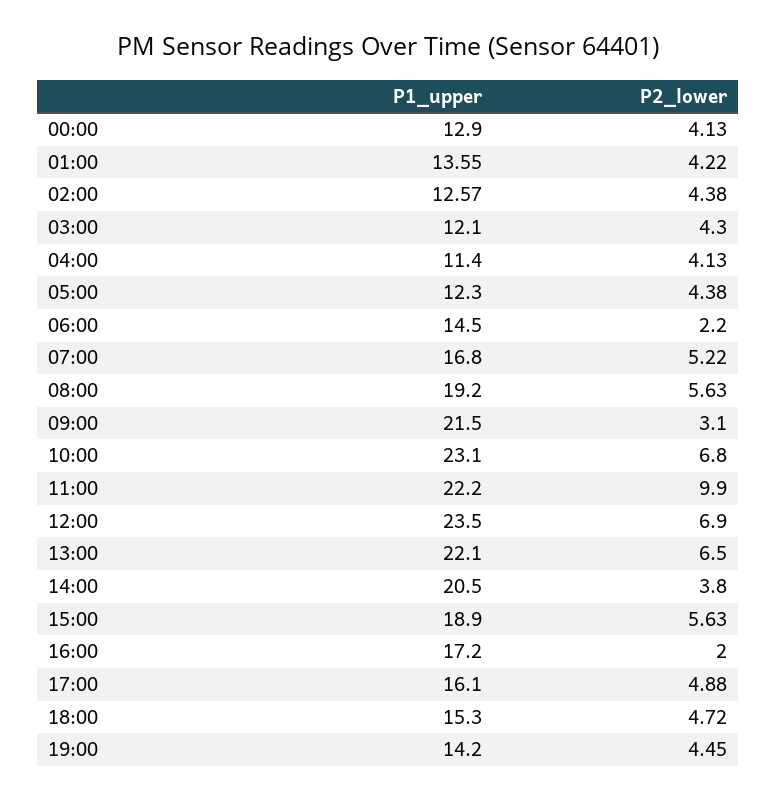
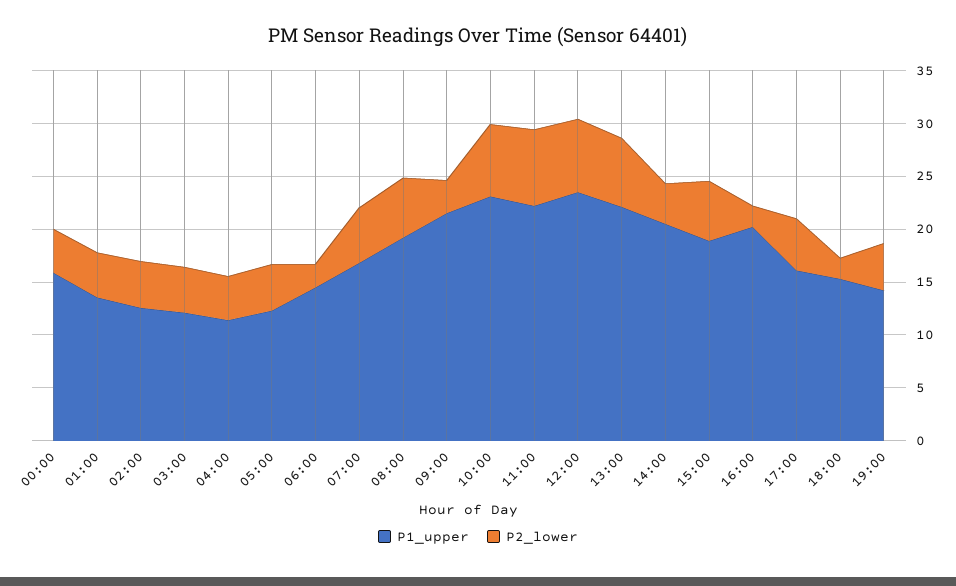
  {
    "P1_upper": {
-     "00:00": 12.9,
+     "00:00": 16,
      "01:00": 13.55,
      "02:00": 12.57,
      "03:00": 12.1,
      "04:00": 11.4,
      "05:00": 12.3,
      "06:00": 14.5,
      "07:00": 16.8,
      "08:00": 19.2,
      "09:00": 21.5,
      "10:00": 23.1,
      "11:00": 22.2,
      "12:00": 23.5,
      "13:00": 22.1,
      "14:00": 20.5,
      "15:00": 18.9,
-     "16:00": 17.2,
+     "16:00": 20,
      "17:00": 16.1,
      "18:00": 15.3,
      "19:00": 14.2
    },
    "P2_lower": {
      "00:00": 4.13,
      "01:00": 4.22,
      "02:00": 4.38,
      "03:00": 4.3,
      "04:00": 4.13,
      "05:00": 4.38,
      "06:00": 2.2,
      "07:00": 5.22,
      "08:00": 5.63,
      "09:00": 3.1,
      "10:00": 6.8,
-     "11:00": 9.9,
+     "11:00": 7,
      "12:00": 6.9,
      "13:00": 6.5,
      "14:00": 3.8,
      "15:00": 5.63,
      "16:00": 2,
      "17:00": 4.88,
-     "18:00": 4.72,
+     "18:00": 2,
      "19:00": 4.45
    }
  }

